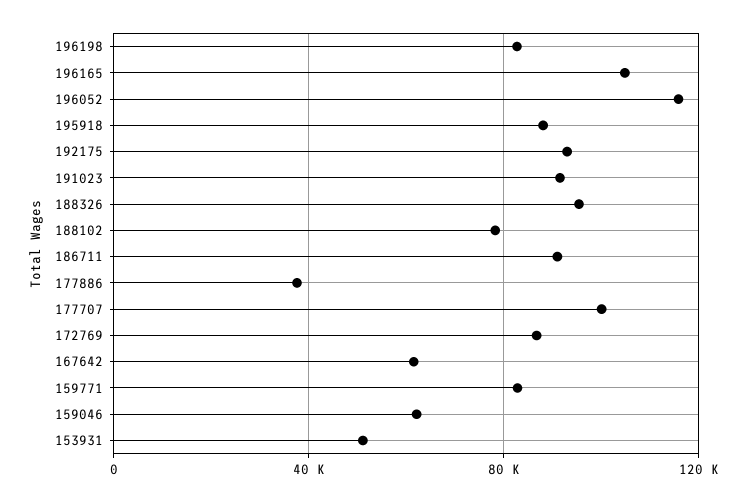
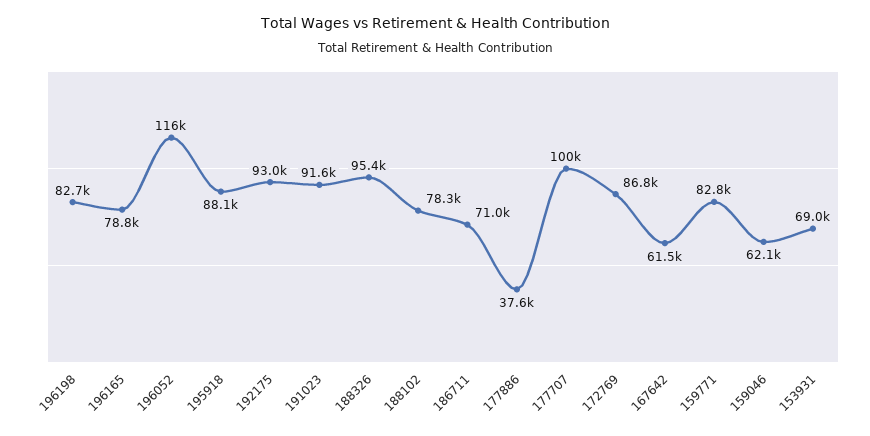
  {
    "196198": 82700,
-   "196165": 105000,
+   "196165": 78800,
    "196052": 116000,
    "195918": 88100,
    "192175": 93000,
    "191023": 91600,
    "188326": 95400,
    "188102": 78300,
-   "186711": 90000,
+   "186711": 71000,
    "177886": 37600,
    "177707": 100000,
    "172769": 86800,
    "167642": 61500,
    "159771": 82800,
    "159046": 62100,
-   "153931": 50000
+   "153931": 69000
  }

